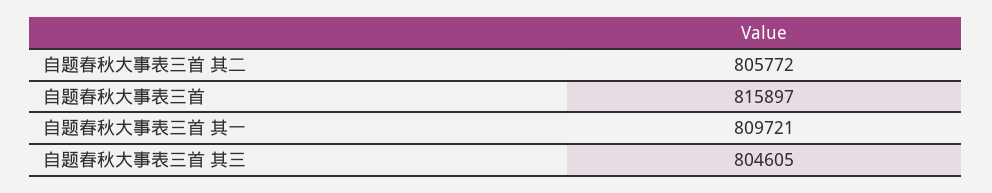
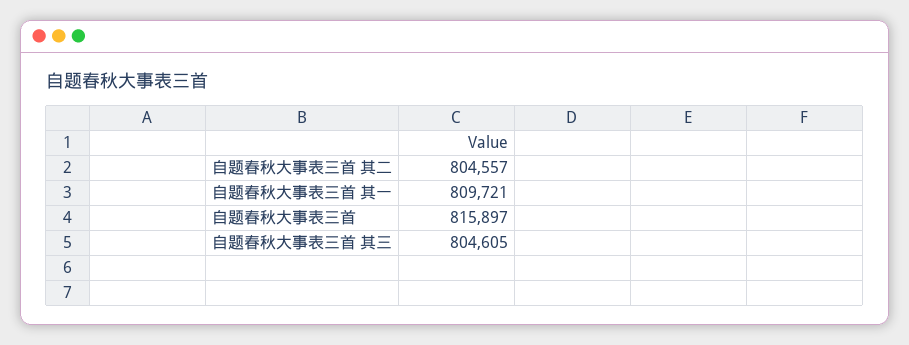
  {
-   "自题春秋大事表三首 其二": 805772,
+   "自题春秋大事表三首 其二": 804557,
    "自题春秋大事表三首": 815897,
    "自题春秋大事表三首 其一": 809721,
    "自题春秋大事表三首 其三": 804605
  }

